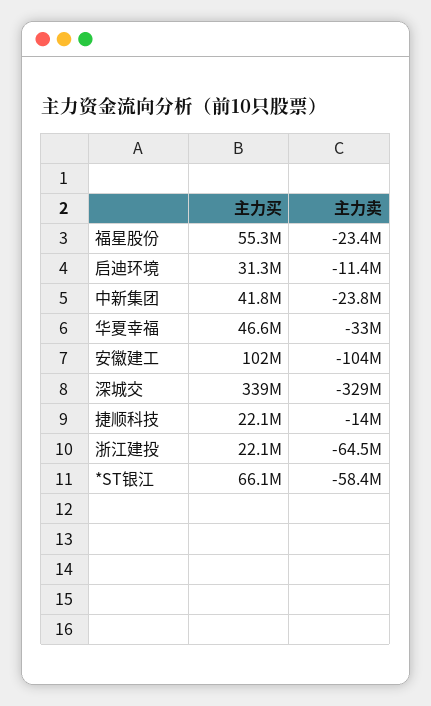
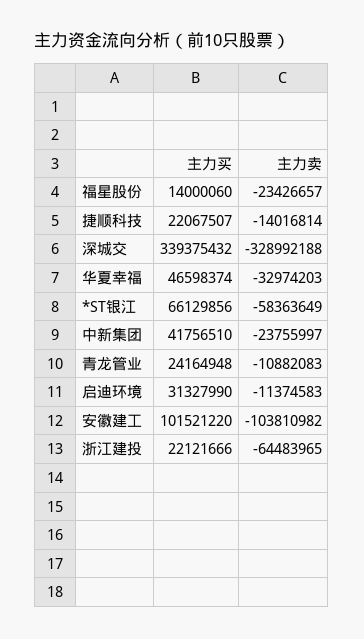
  {
    "主力买": {
-     "福星股份": 55300000,
+     "福星股份": 14000060,
      "启迪环境": 31327990,
      "中新集团": 41756510,
      "华夏幸福": 46598374,
      "安徽建工": 101521220,
      "深城交": 339375432,
      "捷顺科技": 22067507,
      "浙江建投": 22121666,
-     "*ST银江": 66129856
+     "*ST银江": 66129856,
+     "青龙管业": 24164948
    },
    "主力卖": {
      "福星股份": -23426657,
      "启迪环境": -11374583,
      "中新集团": -23755997,
      "华夏幸福": -32974203,
      "安徽建工": -103810982,
      "深城交": -328992188,
      "捷顺科技": -14016814,
      "浙江建投": -64483965,
-     "*ST银江": -58363649
+     "*ST银江": -58363649,
+     "青龙管业": -10882083
    }
  }

